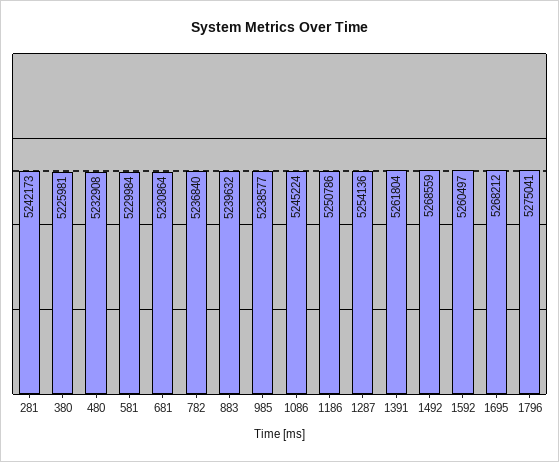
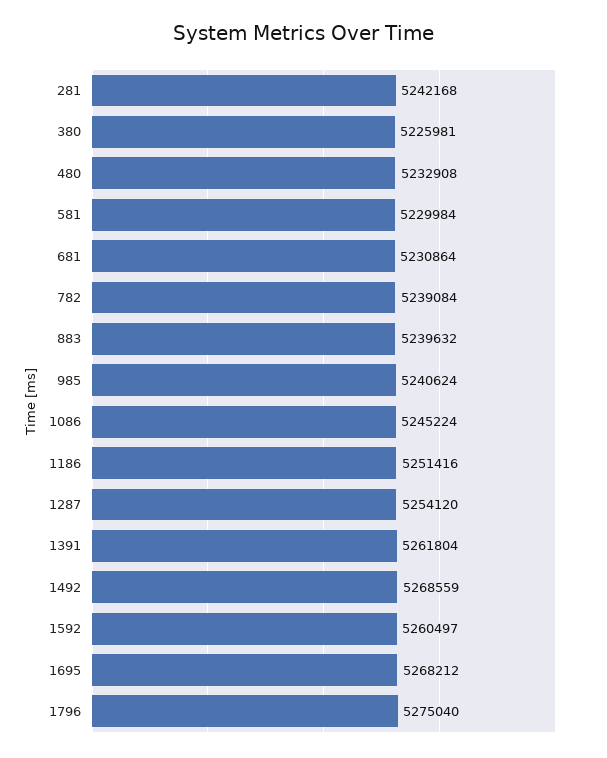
  {
-   "281": 5242173,
+   "281": 5242168,
    "380": 5225981,
    "480": 5232908,
    "581": 5229984,
    "681": 5230864,
-   "782": 5236840,
+   "782": 5239084,
    "883": 5239632,
-   "985": 5238577,
+   "985": 5240624,
    "1086": 5245224,
-   "1186": 5250786,
+   "1186": 5251416,
-   "1287": 5254136,
+   "1287": 5254120,
    "1391": 5261804,
    "1492": 5268559,
    "1592": 5260497,
    "1695": 5268212,
-   "1796": 5275041
+   "1796": 5275040
  }

